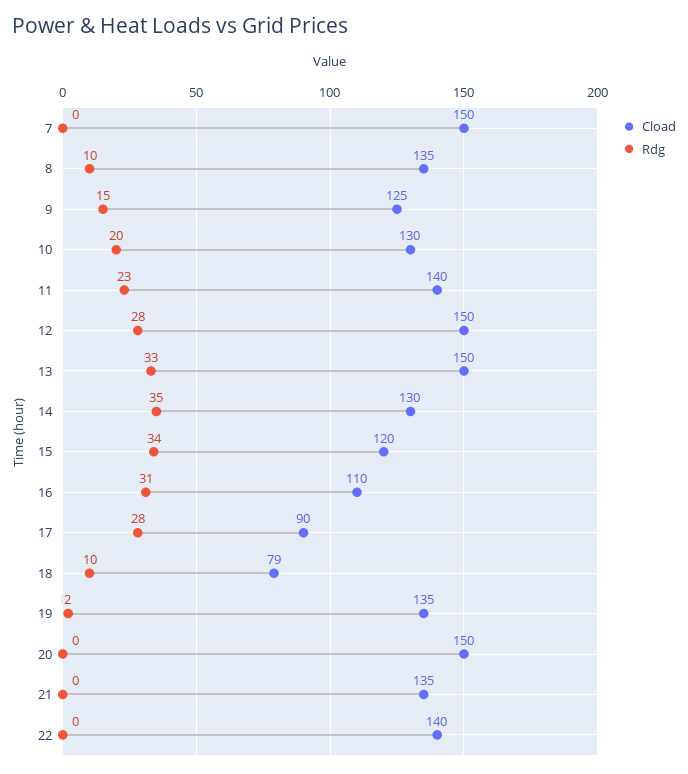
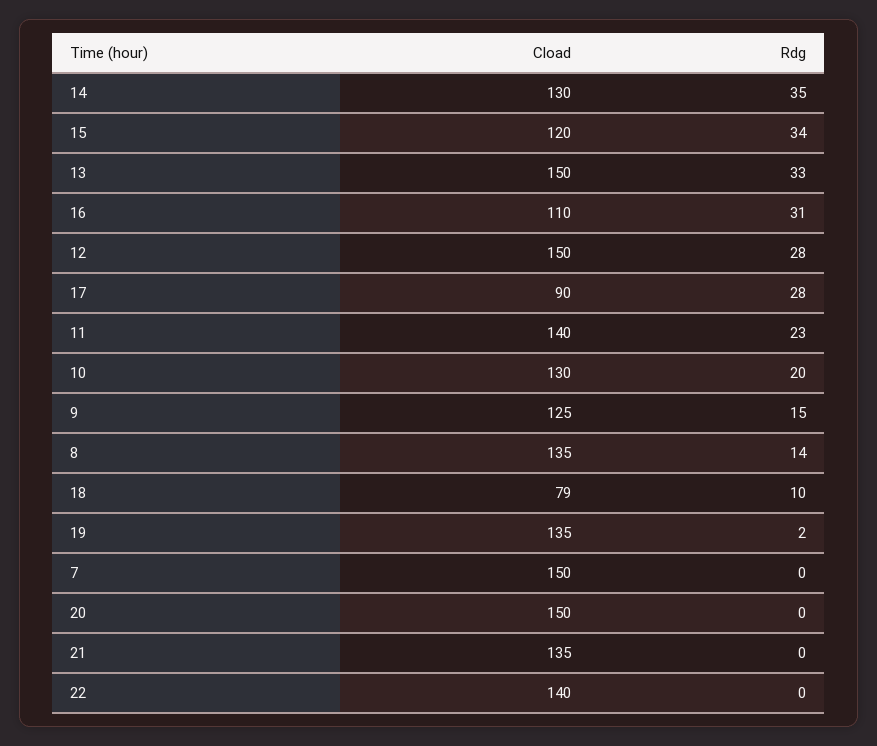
  {
    "Cload": {
      "7": 150,
      "8": 135,
      "9": 125,
      "10": 130,
      "11": 140,
      "12": 150,
      "13": 150,
      "14": 130,
      "15": 120,
      "16": 110,
      "17": 90,
      "18": 79,
      "19": 135,
      "20": 150,
      "21": 135,
      "22": 140
    },
    "Rdg": {
      "7": 0,
-     "8": 10,
+     "8": 14,
      "9": 15,
      "10": 20,
      "11": 23,
      "12": 28,
      "13": 33,
      "14": 35,
      "15": 34,
      "16": 31,
      "17": 28,
      "18": 10,
      "19": 2,
      "20": 0,
      "21": 0,
      "22": 0
    }
  }

